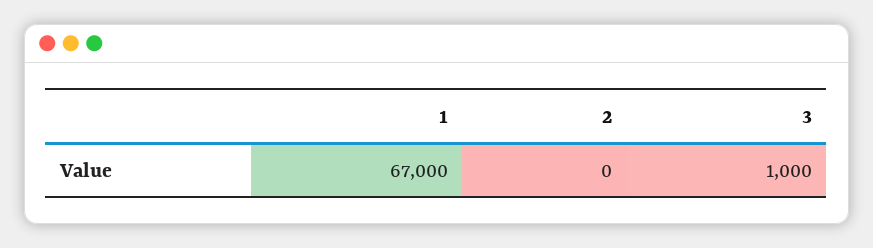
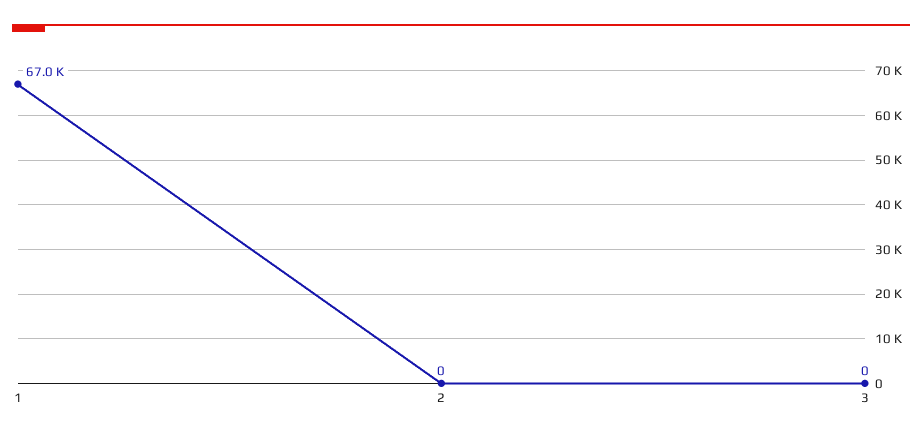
  {
    "1": 67000,
    "2": 0,
-   "3": 1000
+   "3": 0
  }

